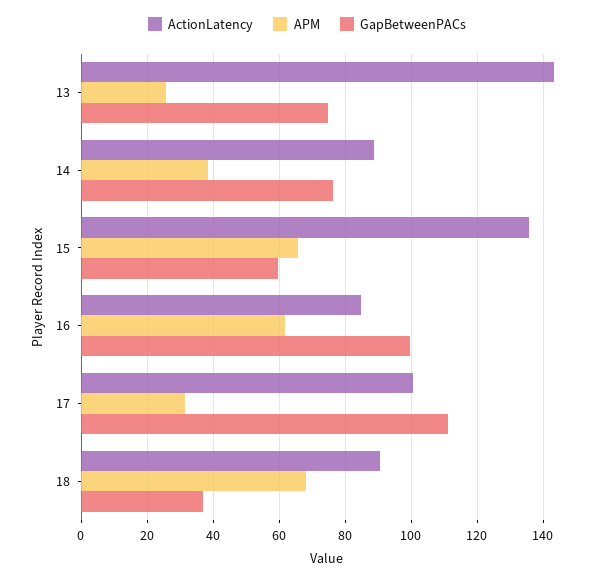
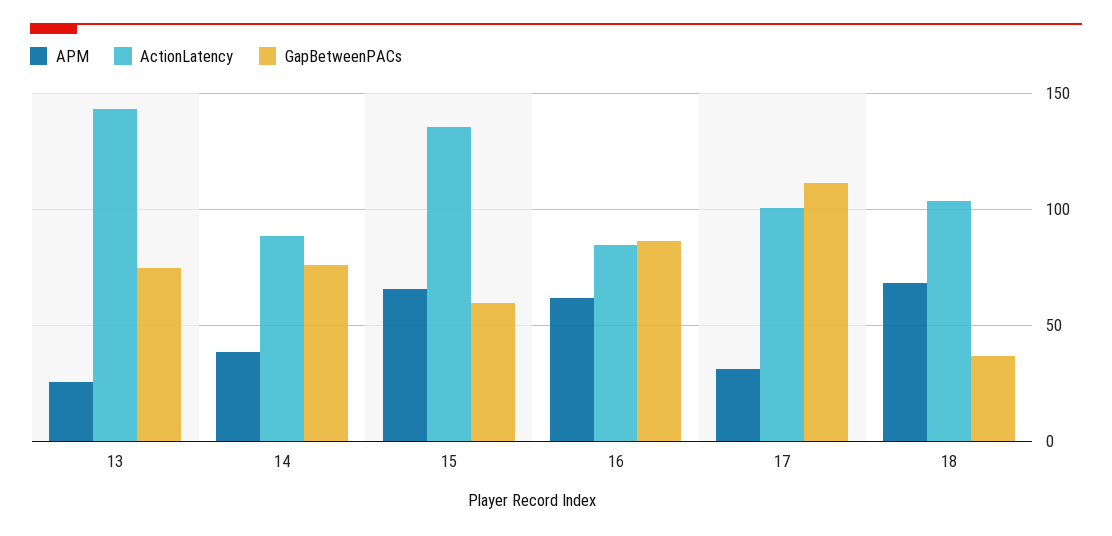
  {
    "ActionLatency": {
      "13": 144,
      "14": 88,
      "15": 136,
      "16": 84,
      "17": 100,
-     "18": 90
+     "18": 105
    },
    "APM": {
      "13": 26,
      "14": 38,
      "15": 66,
      "16": 62,
      "17": 32,
      "18": 68
    },
    "GapBetweenPACs": {
      "13": 74,
      "14": 76,
      "15": 60,
-     "16": 100,
+     "16": 85,
      "17": 112,
      "18": 36
    }
  }

